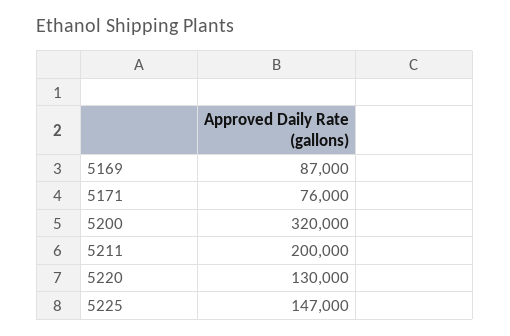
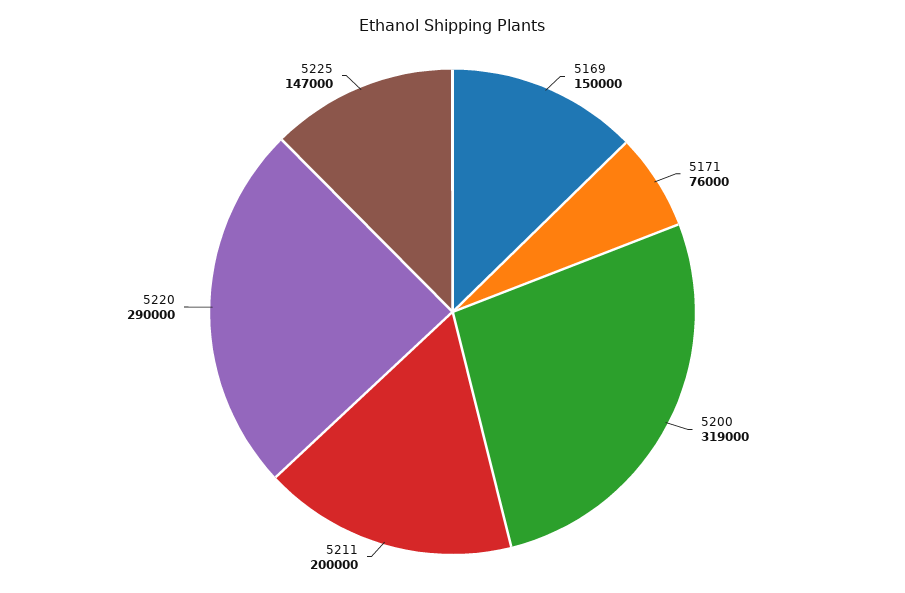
  {
-   "5169": 87000,
+   "5169": 150000,
    "5171": 76000,
-   "5200": 320000,
+   "5200": 319000,
    "5211": 200000,
-   "5220": 130000,
+   "5220": 290000,
    "5225": 147000
  }

